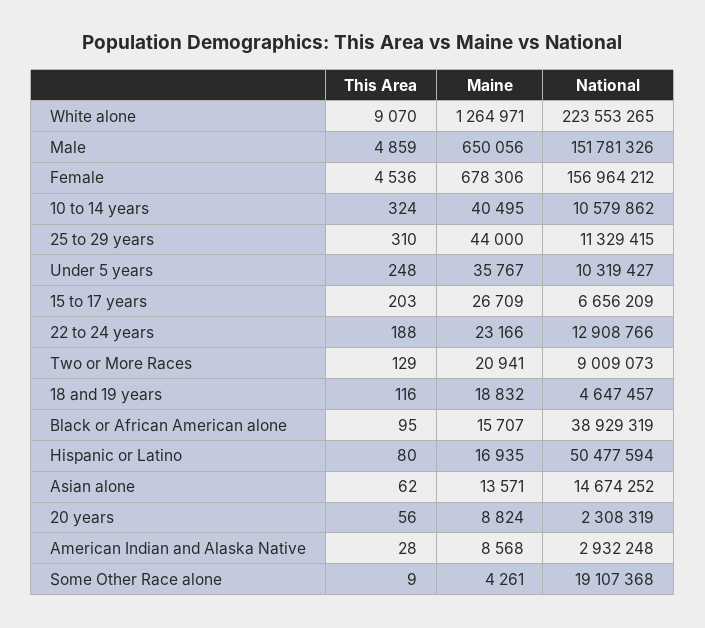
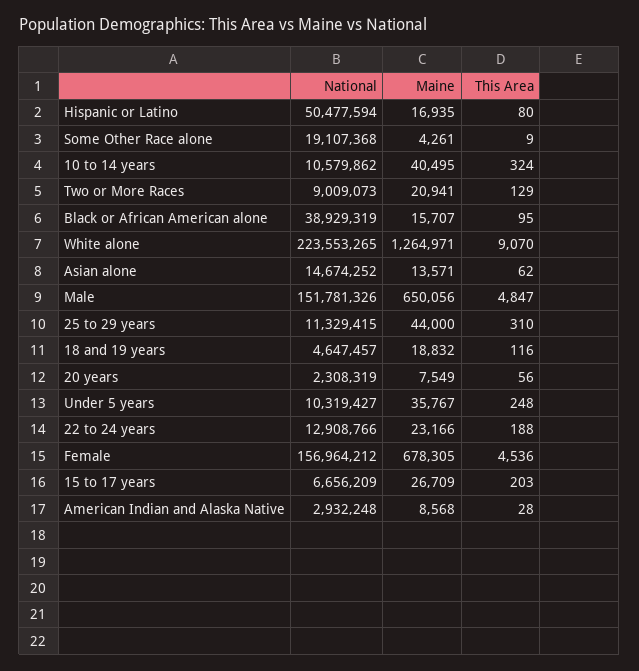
  {
    "This Area": {
      "White alone": 9070,
-     "Male": 4859,
+     "Male": 4847,
      "Female": 4536,
      "10 to 14 years": 324,
      "25 to 29 years": 310,
      "Under 5 years": 248,
      "15 to 17 years": 203,
      "22 to 24 years": 188,
      "Two or More Races": 129,
      "18 and 19 years": 116,
      "Black or African American alone": 95,
      "Hispanic or Latino": 80,
      "Asian alone": 62,
      "20 years": 56,
      "American Indian and Alaska Native": 28,
      "Some Other Race alone": 9
    },
    "Maine": {
      "White alone": 1264971,
      "Male": 650056,
-     "Female": 678306,
+     "Female": 678305,
      "10 to 14 years": 40495,
      "25 to 29 years": 44000,
      "Under 5 years": 35767,
      "15 to 17 years": 26709,
      "22 to 24 years": 23166,
      "Two or More Races": 20941,
      "18 and 19 years": 18832,
      "Black or African American alone": 15707,
      "Hispanic or Latino": 16935,
      "Asian alone": 13571,
-     "20 years": 8824,
+     "20 years": 7549,
      "American Indian and Alaska Native": 8568,
      "Some Other Race alone": 4261
    },
    "National": {
      "White alone": 223553265,
      "Male": 151781326,
      "Female": 156964212,
      "10 to 14 years": 10579862,
      "25 to 29 years": 11329415,
      "Under 5 years": 10319427,
      "15 to 17 years": 6656209,
      "22 to 24 years": 12908766,
      "Two or More Races": 9009073,
      "18 and 19 years": 4647457,
      "Black or African American alone": 38929319,
      "Hispanic or Latino": 50477594,
      "Asian alone": 14674252,
      "20 years": 2308319,
      "American Indian and Alaska Native": 2932248,
      "Some Other Race alone": 19107368
    }
  }

